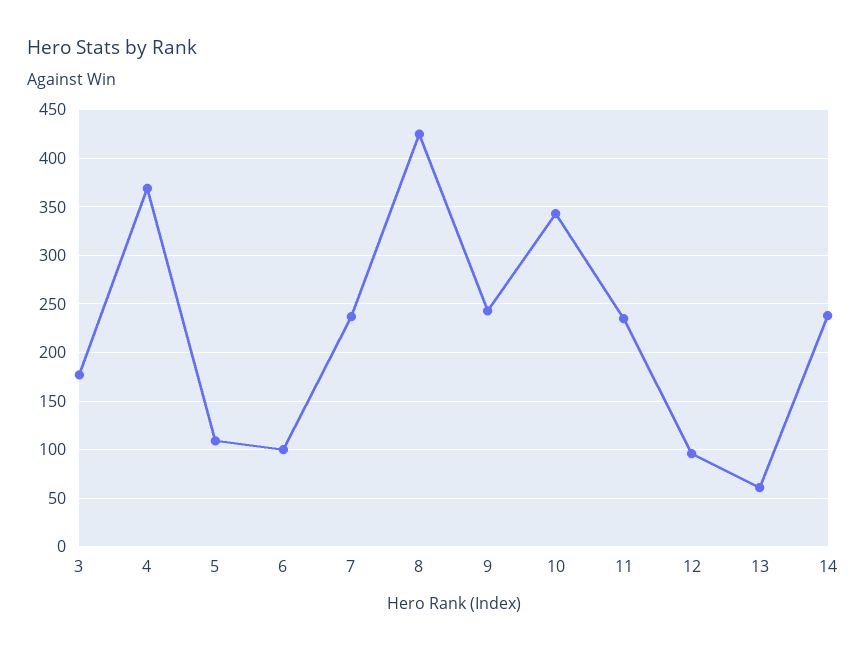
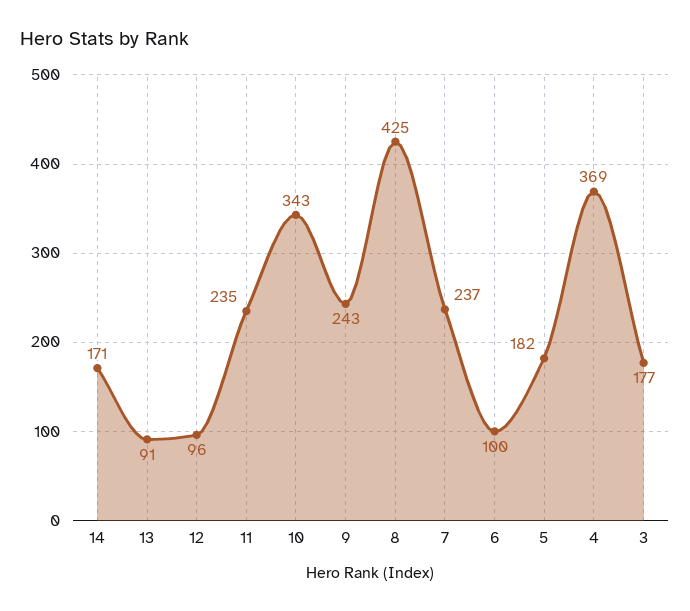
  {
    "3": 177,
    "4": 369,
-   "5": 110,
+   "5": 182,
    "6": 100,
    "7": 237,
    "8": 425,
    "9": 243,
    "10": 343,
    "11": 235,
    "12": 96,
-   "13": 60,
+   "13": 91,
-   "14": 240
+   "14": 171
  }

